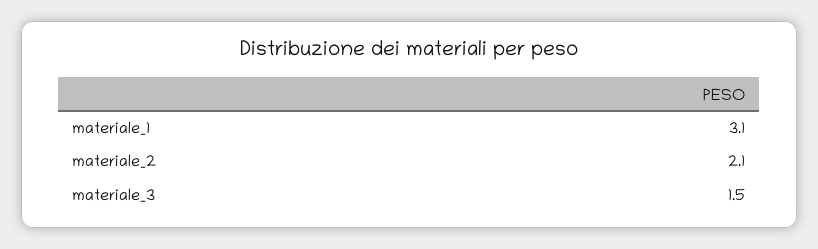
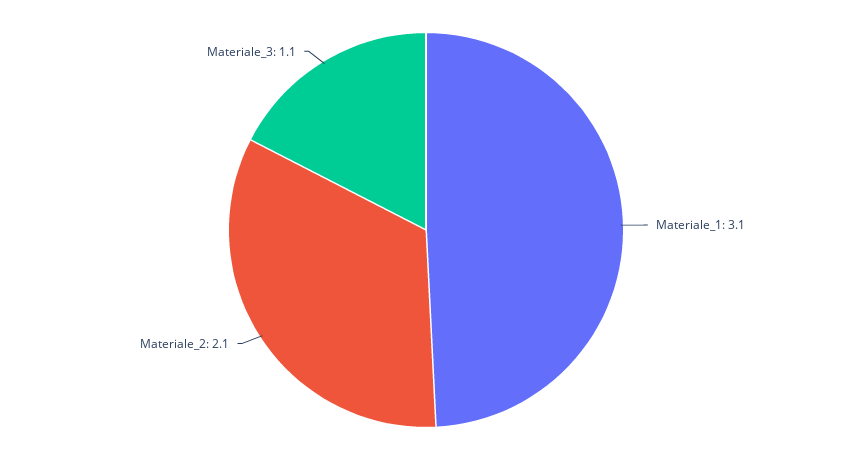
  {
    "materiale_1": 3.1,
    "materiale_2": 2.1,
-   "materiale_3": 1.5
+   "materiale_3": 1.1
  }

